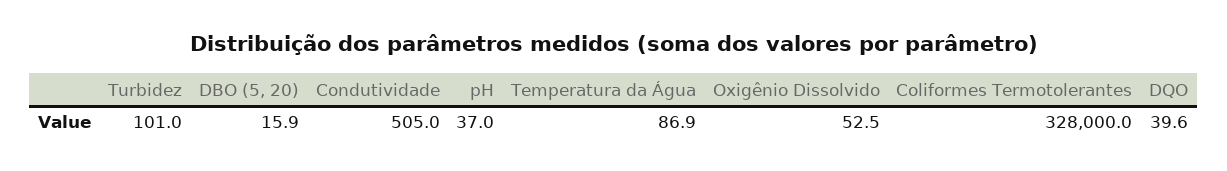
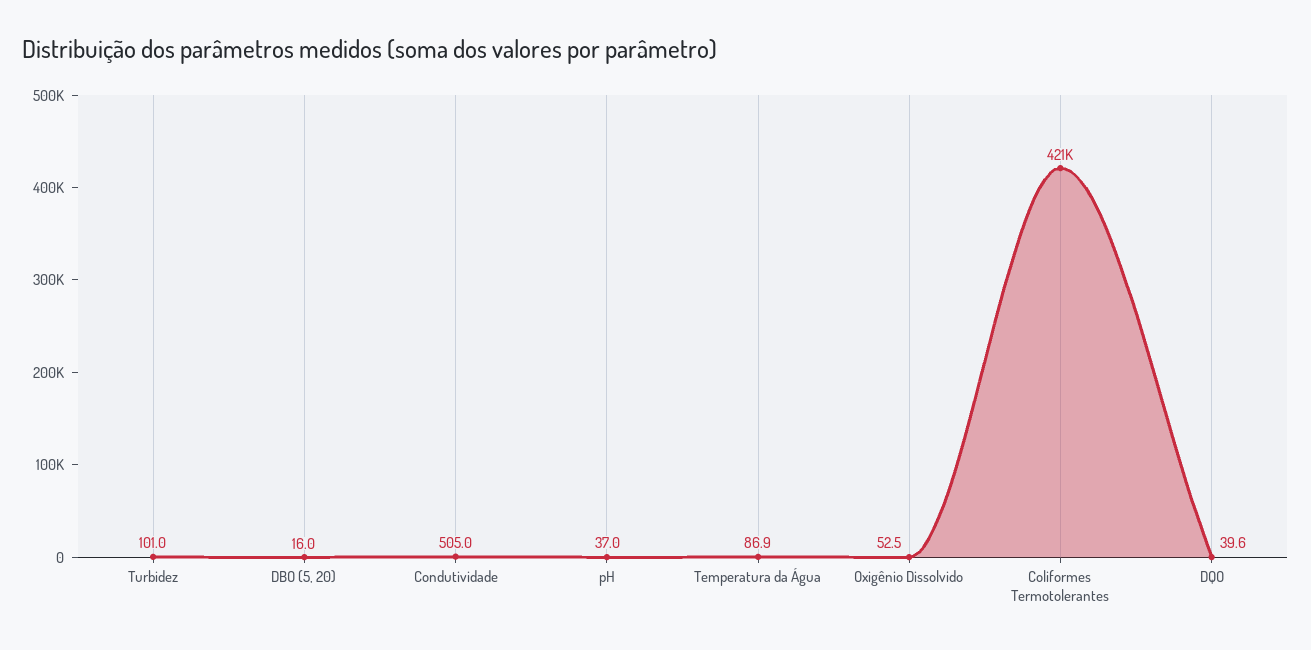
  {
    "Turbidez": 101,
-   "DBO (5, 20)": 15.9,
+   "DBO (5, 20)": 16,
    "Condutividade": 505,
    "pH": 37,
    "Temperatura da Água": 86.9,
    "Oxigênio Dissolvido": 52.5,
-   "Coliformes Termotolerantes": 328000,
+   "Coliformes Termotolerantes": 421000,
    "DQO": 39.6
  }

